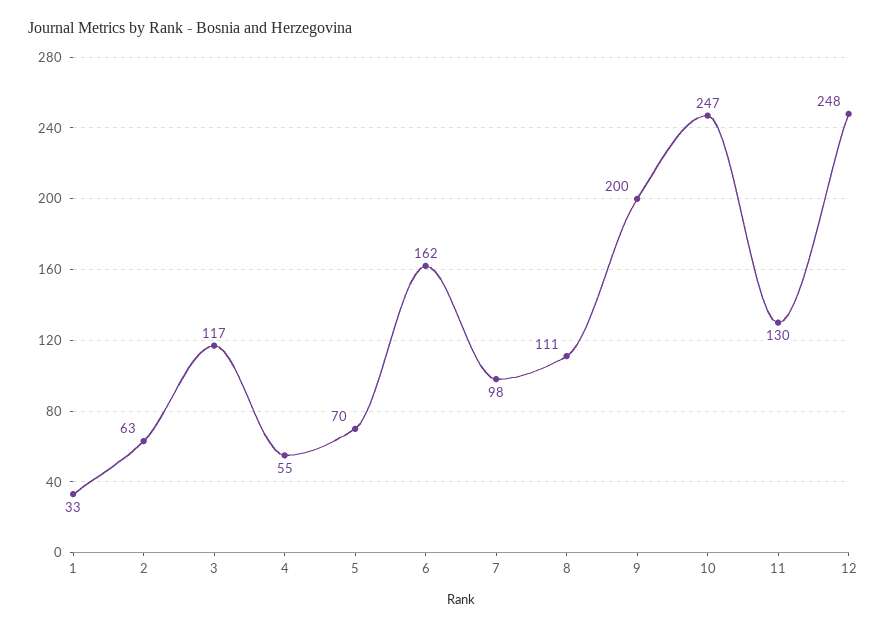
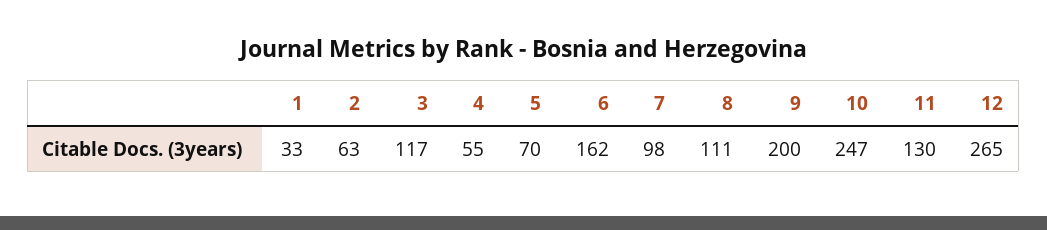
  {
    "1": 33,
    "2": 63,
    "3": 117,
    "4": 55,
    "5": 70,
    "6": 162,
    "7": 98,
    "8": 111,
    "9": 200,
    "10": 247,
    "11": 130,
-   "12": 248
+   "12": 265
  }

